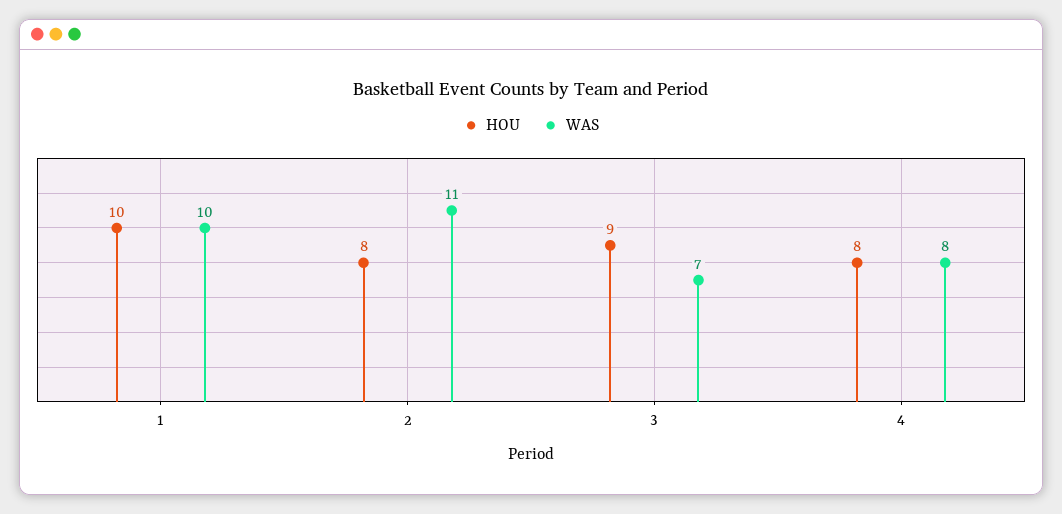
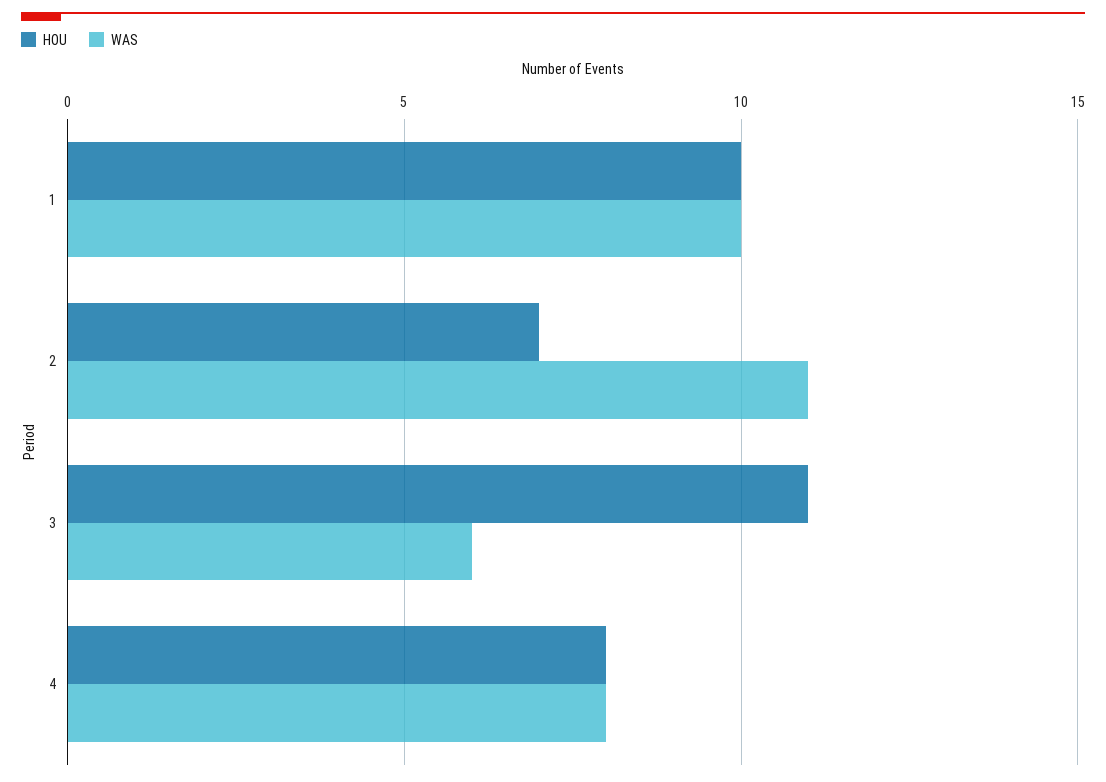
  {
    "HOU": {
      "1": 10,
-     "2": 8,
+     "2": 7,
-     "3": 9,
+     "3": 11,
      "4": 8
    },
    "WAS": {
      "1": 10,
      "2": 11,
-     "3": 7,
+     "3": 6,
      "4": 8
    }
  }

